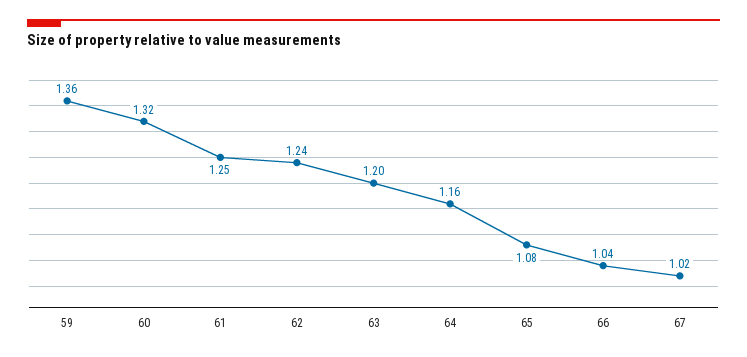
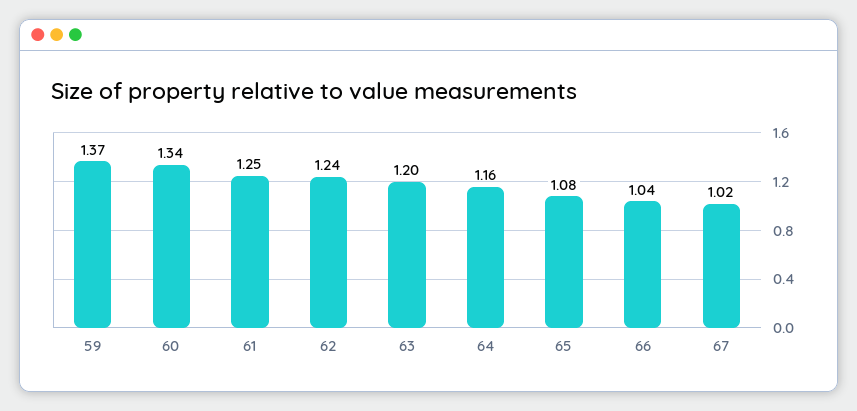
  {
-   "59": 1.36,
+   "59": 1.37,
-   "60": 1.32,
+   "60": 1.34,
    "61": 1.25,
    "62": 1.24,
    "63": 1.2,
    "64": 1.16,
    "65": 1.08,
    "66": 1.04,
    "67": 1.02
  }

